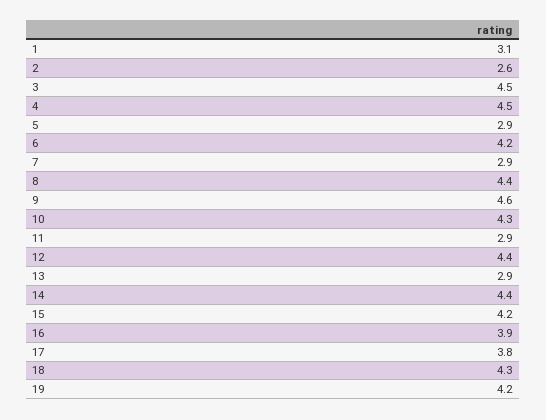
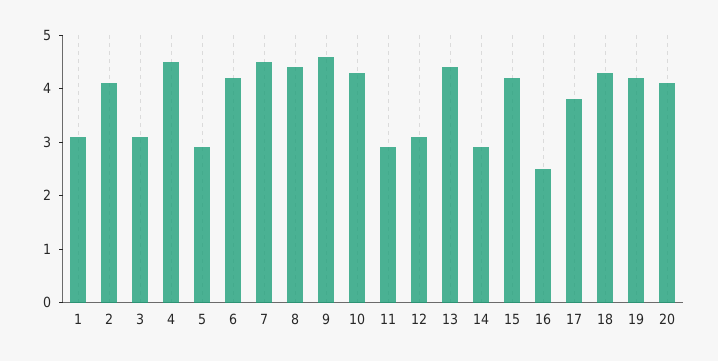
  {
    "1": 3.1,
-   "2": 2.6,
+   "2": 4,
-   "3": 4.5,
+   "3": 3,
    "4": 4.5,
    "5": 2.9,
    "6": 4.2,
-   "7": 2.9,
+   "7": 4.5,
    "8": 4.4,
    "9": 4.6,
    "10": 4.3,
    "11": 2.9,
-   "12": 4.4,
+   "12": 3,
-   "13": 2.9,
+   "13": 4.5,
-   "14": 4.4,
+   "14": 3,
    "15": 4.2,
-   "16": 3.9,
+   "16": 2.5,
    "17": 3.8,
    "18": 4.3,
-   "19": 4.2
+   "19": 4.2,
+   "20": 4
  }

